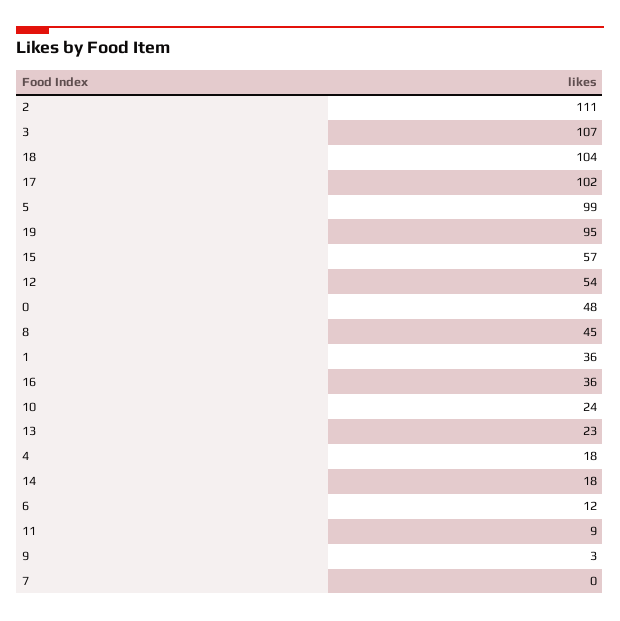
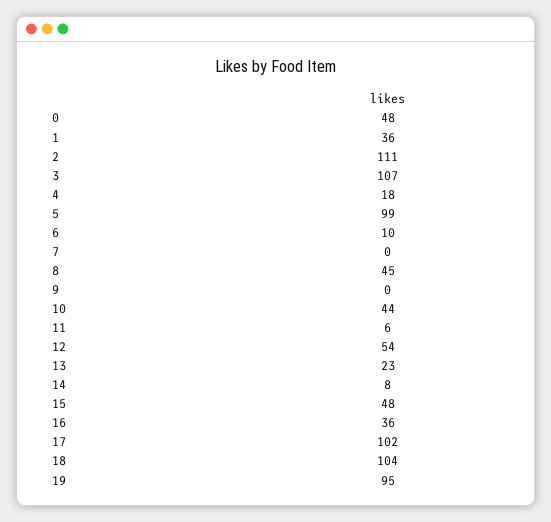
  {
    "2": 111,
    "3": 107,
    "18": 104,
    "17": 102,
    "5": 99,
    "19": 95,
-   "15": 57,
+   "15": 48,
    "12": 54,
    "0": 48,
    "8": 45,
    "1": 36,
    "16": 36,
-   "10": 24,
+   "10": 44,
    "13": 23,
    "4": 18,
-   "14": 18,
+   "14": 8,
-   "6": 12,
+   "6": 10,
-   "11": 9,
+   "11": 6,
-   "9": 3,
+   "9": 0,
    "7": 0
  }

